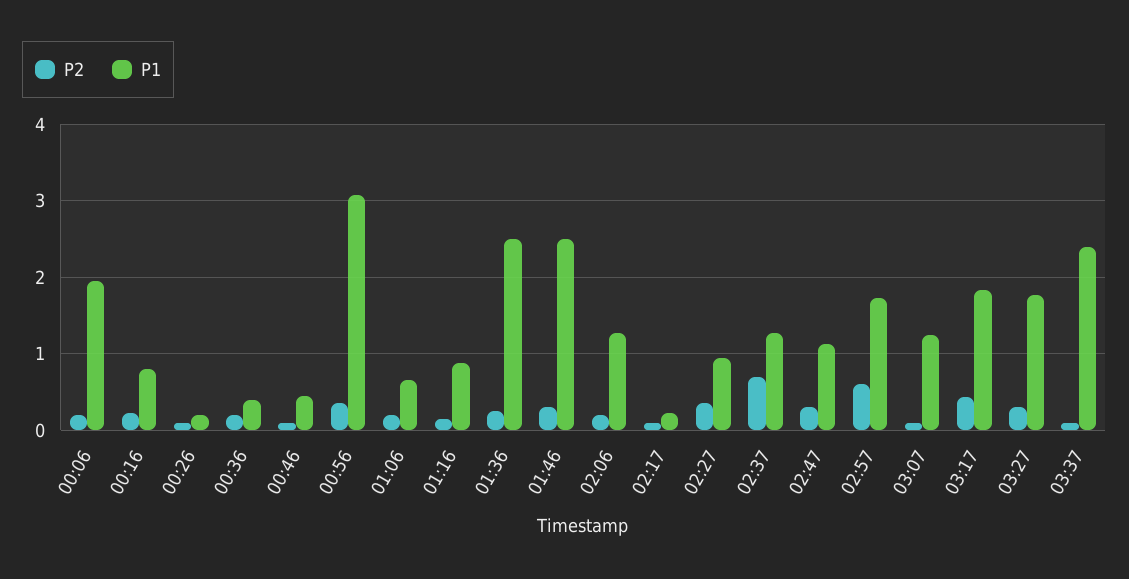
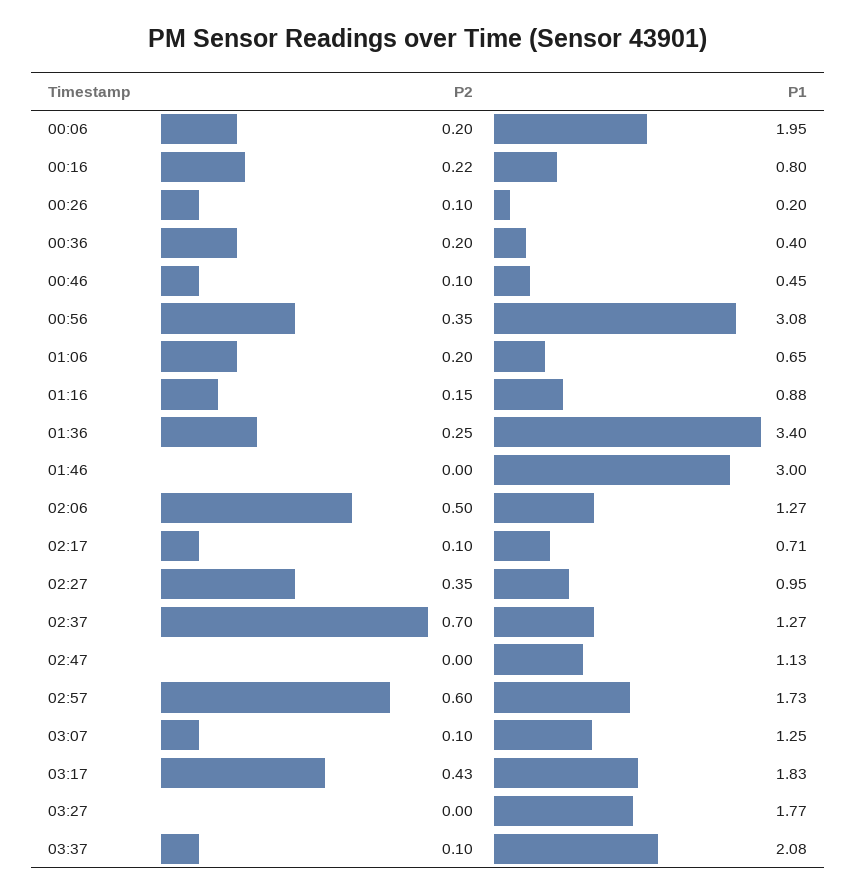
  {
    "P2": {
      "00:06": 0.2,
      "00:16": 0.22,
      "00:26": 0.1,
      "00:36": 0.2,
      "00:46": 0.1,
      "00:56": 0.35,
      "01:06": 0.2,
      "01:16": 0.15,
      "01:36": 0.25,
-     "01:46": 0.3,
+     "01:46": 0,
-     "02:06": 0.2,
+     "02:06": 0.5,
      "02:17": 0.1,
      "02:27": 0.35,
      "02:37": 0.7,
-     "02:47": 0.3,
+     "02:47": 0,
      "02:57": 0.6,
      "03:07": 0.1,
      "03:17": 0.43,
-     "03:27": 0.3,
+     "03:27": 0,
      "03:37": 0.1
    },
    "P1": {
      "00:06": 1.95,
      "00:16": 0.8,
      "00:26": 0.2,
      "00:36": 0.4,
      "00:46": 0.45,
      "00:56": 3.08,
      "01:06": 0.65,
      "01:16": 0.88,
-     "01:36": 2.5,
+     "01:36": 3.4,
-     "01:46": 2.5,
+     "01:46": 3,
      "02:06": 1.27,
-     "02:17": 0.2,
+     "02:17": 0.71,
      "02:27": 0.95,
      "02:37": 1.27,
      "02:47": 1.13,
      "02:57": 1.73,
      "03:07": 1.25,
      "03:17": 1.83,
      "03:27": 1.77,
-     "03:37": 2.4
+     "03:37": 2.08
    }
  }

